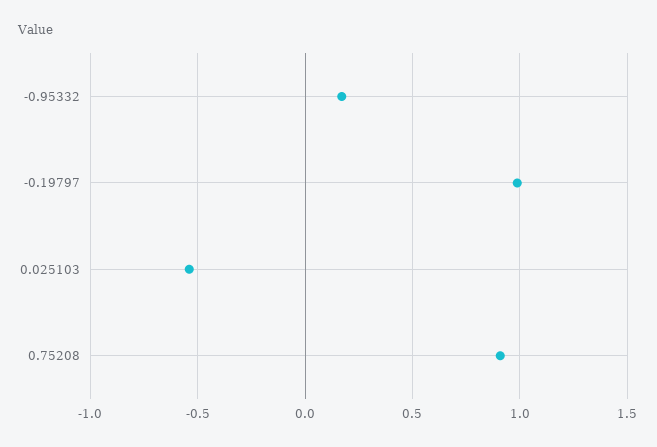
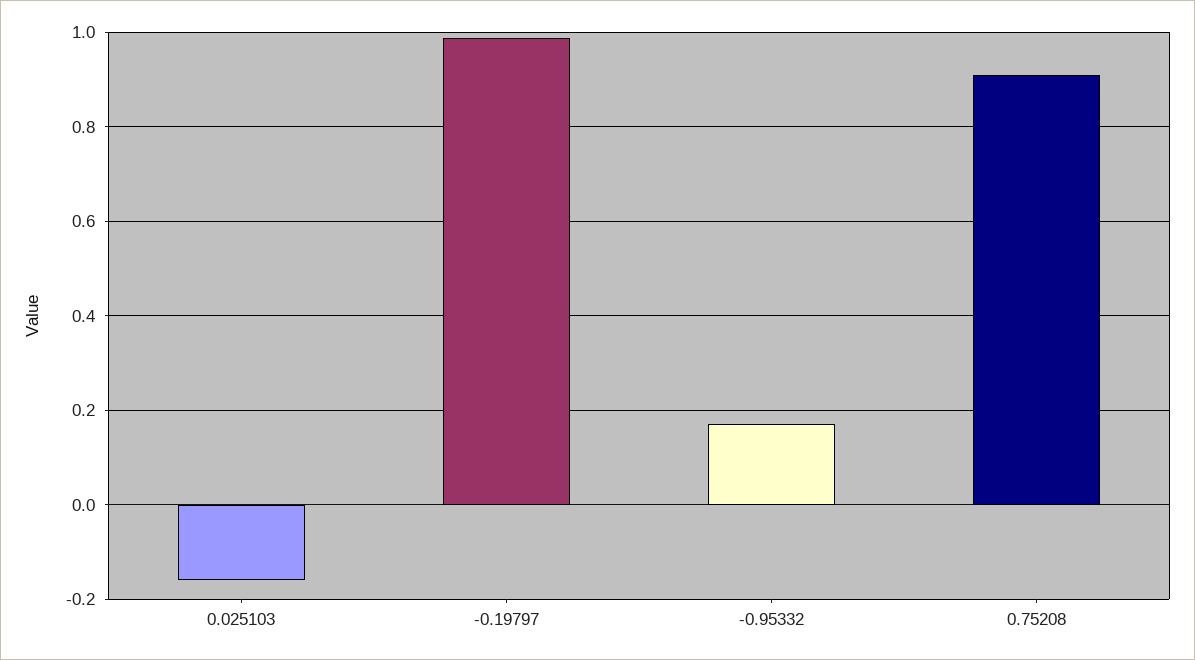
  {
    "-0.95332": 0.18,
    "-0.19797": 0.98,
-   "0.025103": -0.55,
+   "0.025103": -0.16,
    "0.75208": 0.9
  }

